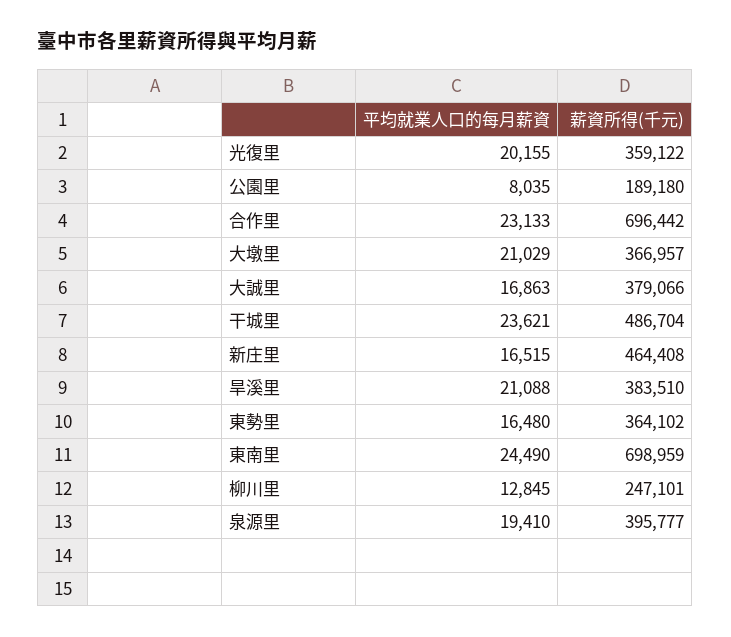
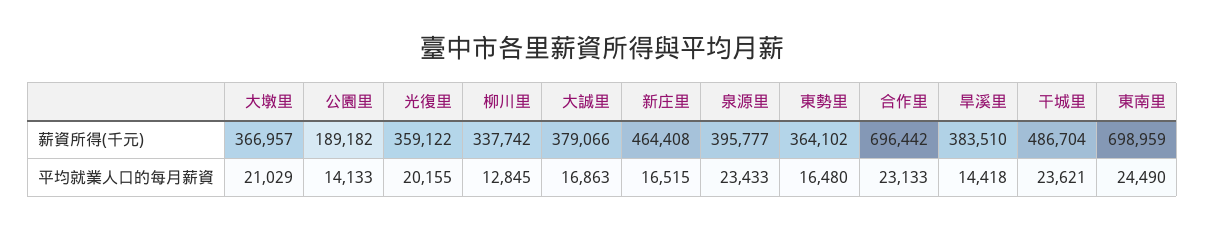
  {
    "平均就業人口的每月薪資": {
      "光復里": 20155,
-     "公園里": 8035,
+     "公園里": 14133,
      "合作里": 23133,
      "大墩里": 21029,
      "大誠里": 16863,
      "干城里": 23621,
      "新庄里": 16515,
-     "旱溪里": 21088,
+     "旱溪里": 14418,
      "東勢里": 16480,
      "東南里": 24490,
      "柳川里": 12845,
-     "泉源里": 19410
+     "泉源里": 23433
    },
    "薪資所得(千元)": {
      "光復里": 359122,
-     "公園里": 189180,
+     "公園里": 189182,
      "合作里": 696442,
      "大墩里": 366957,
      "大誠里": 379066,
      "干城里": 486704,
      "新庄里": 464408,
      "旱溪里": 383510,
      "東勢里": 364102,
      "東南里": 698959,
-     "柳川里": 247101,
+     "柳川里": 337742,
      "泉源里": 395777
    }
  }

